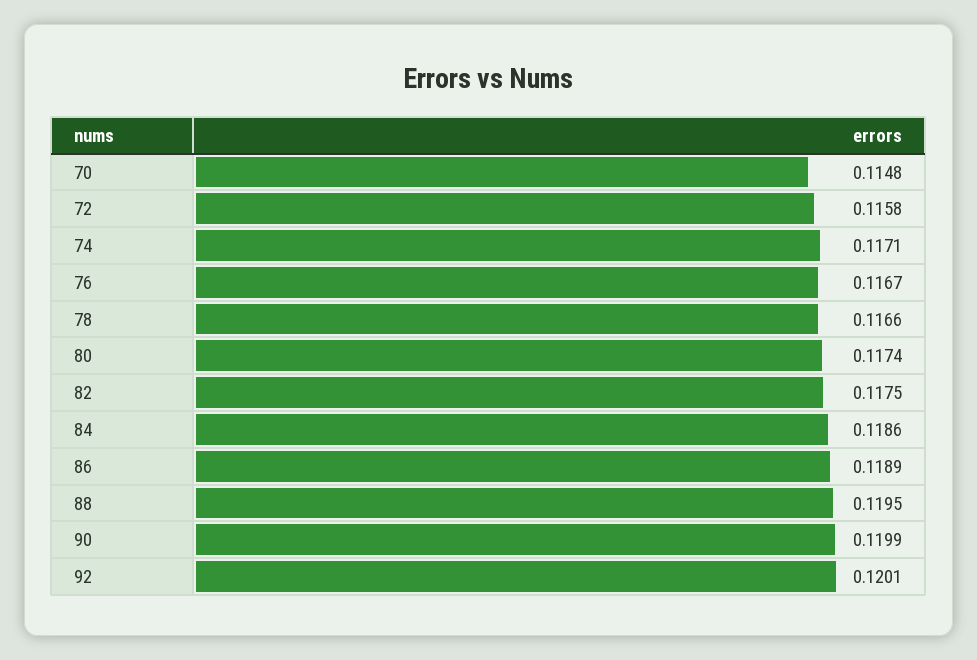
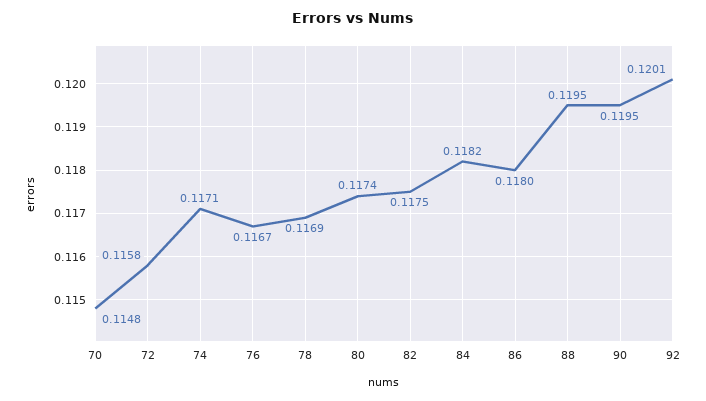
  {
    "70": 0.1148,
    "72": 0.1158,
    "74": 0.1171,
    "76": 0.1167,
-   "78": 0.1166,
+   "78": 0.1169,
    "80": 0.1174,
    "82": 0.1175,
-   "84": 0.1186,
+   "84": 0.1182,
-   "86": 0.1189,
+   "86": 0.118,
    "88": 0.1195,
-   "90": 0.1199,
+   "90": 0.1195,
    "92": 0.1201
  }

